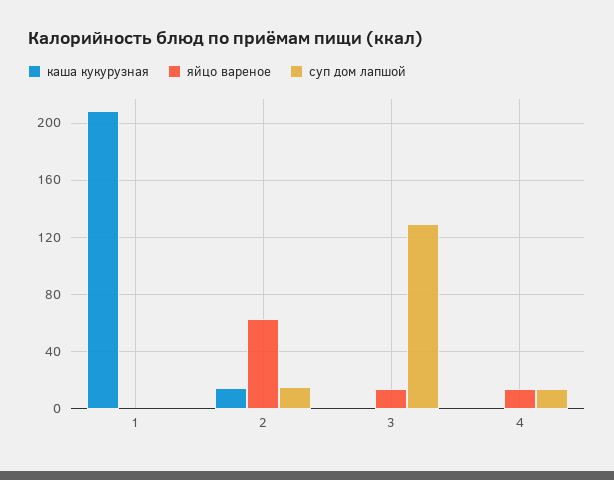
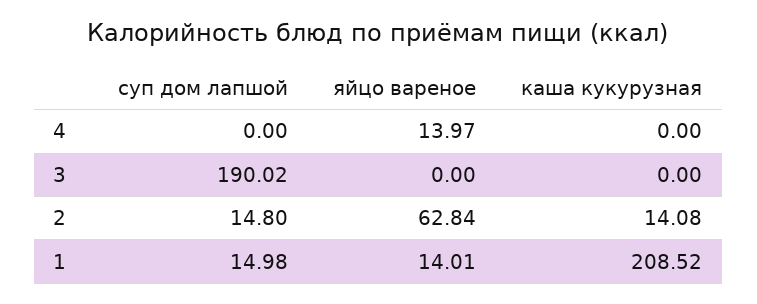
  {
    "каша кукурузная": {
      "1": 208.52,
      "2": 14.08,
      "3": 0,
      "4": 0
    },
    "яйцо вареное": {
-     "1": 0,
+     "1": 14.01,
      "2": 62.84,
-     "3": 15,
+     "3": 0,
      "4": 13.97
    },
    "суп дом лапшой": {
-     "1": 0,
+     "1": 14.98,
      "2": 14.8,
-     "3": 130,
+     "3": 190.02,
-     "4": 15
+     "4": 0
    }
  }

